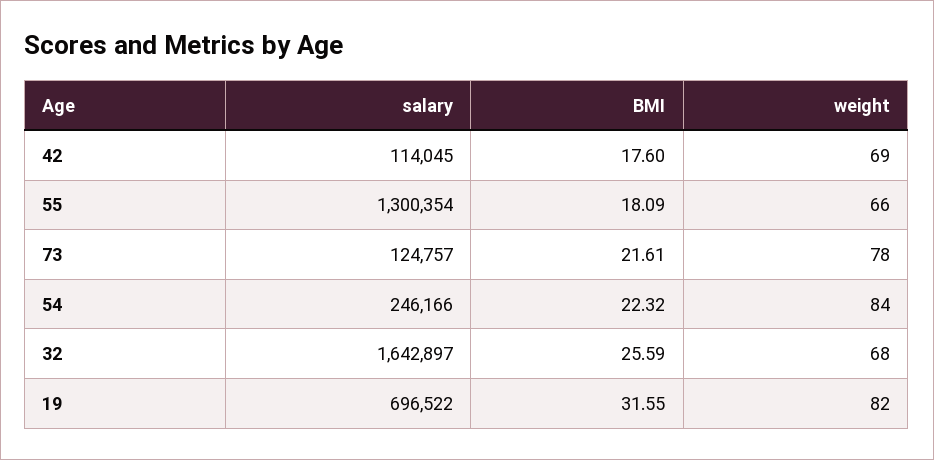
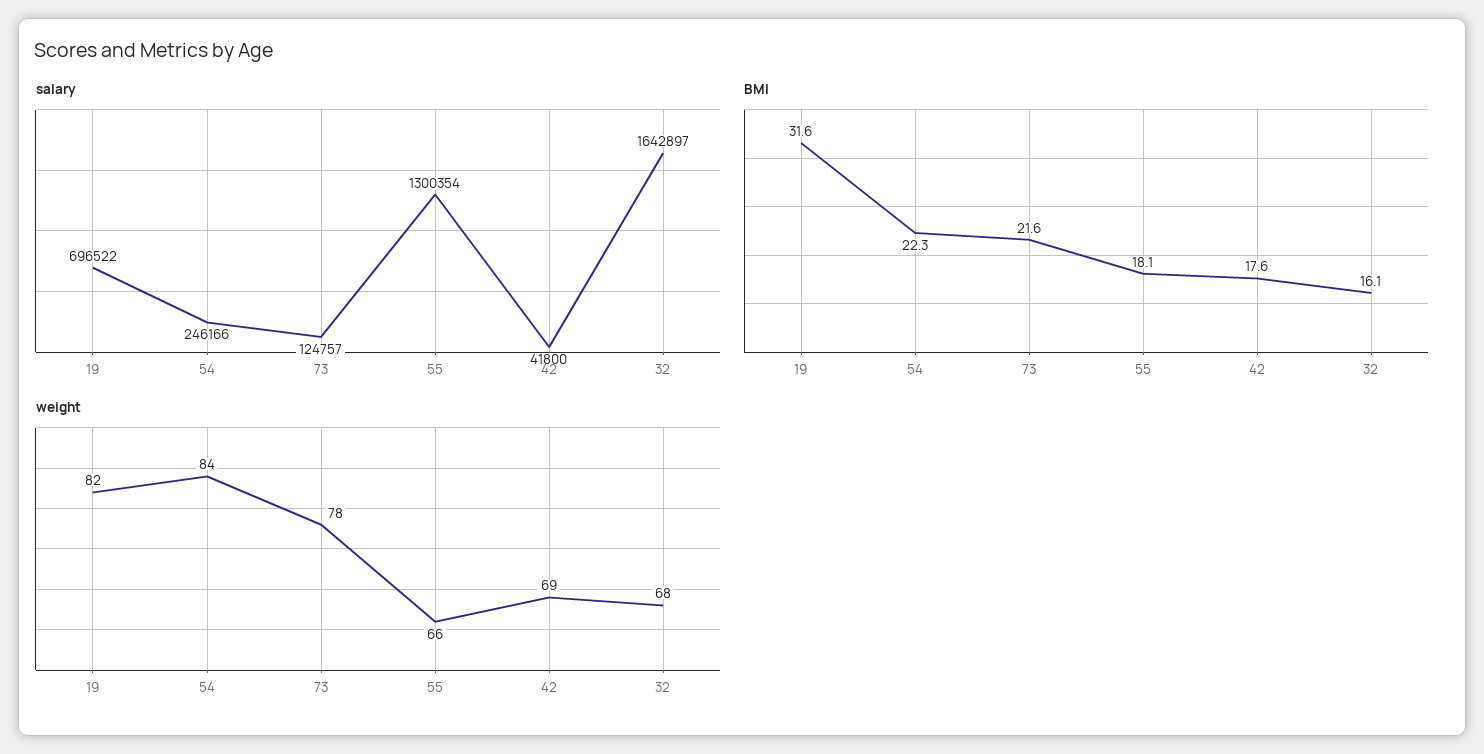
  {
    "salary": {
-     "42": 114045,
+     "42": 41800,
      "55": 1300354,
      "73": 124757,
      "54": 246166,
      "32": 1642897,
      "19": 696522
    },
    "BMI": {
      "42": 17.6,
      "55": 18.09,
      "73": 21.61,
      "54": 22.32,
-     "32": 25.59,
+     "32": 16.1,
      "19": 31.55
    },
    "weight": {
      "42": 69,
      "55": 66,
      "73": 78,
      "54": 84,
      "32": 68,
      "19": 82
    }
  }

